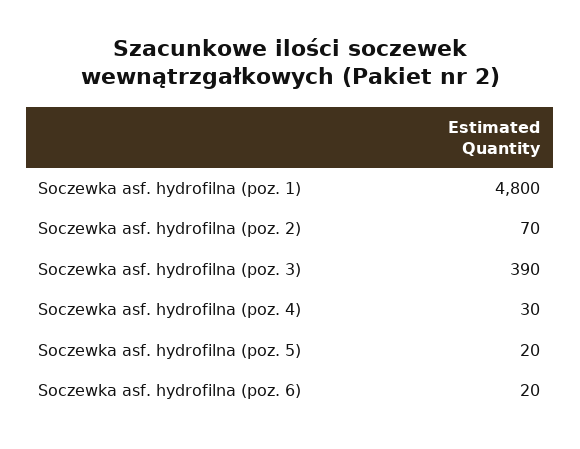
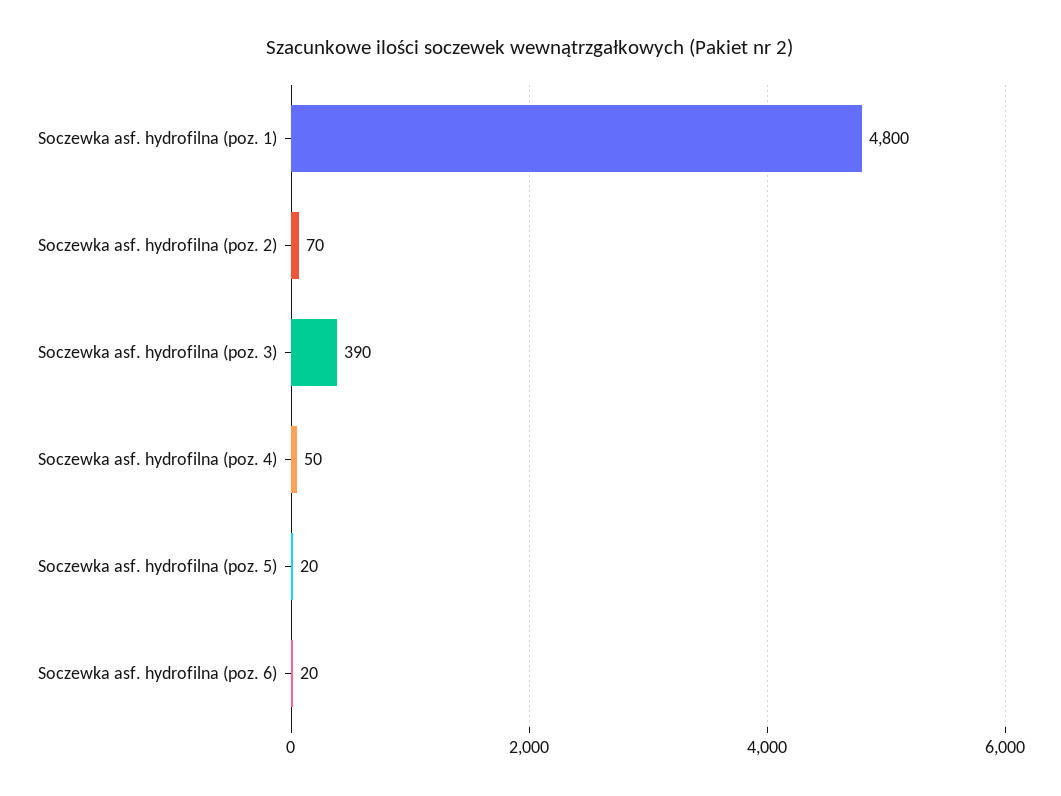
  {
    "Soczewka asf. hydrofilna (poz. 1)": 4800,
    "Soczewka asf. hydrofilna (poz. 2)": 70,
    "Soczewka asf. hydrofilna (poz. 3)": 390,
-   "Soczewka asf. hydrofilna (poz. 4)": 30,
+   "Soczewka asf. hydrofilna (poz. 4)": 50,
    "Soczewka asf. hydrofilna (poz. 5)": 20,
    "Soczewka asf. hydrofilna (poz. 6)": 20
  }

